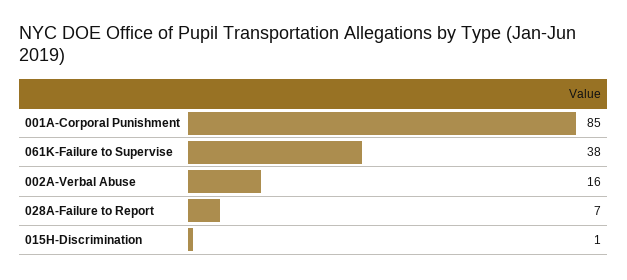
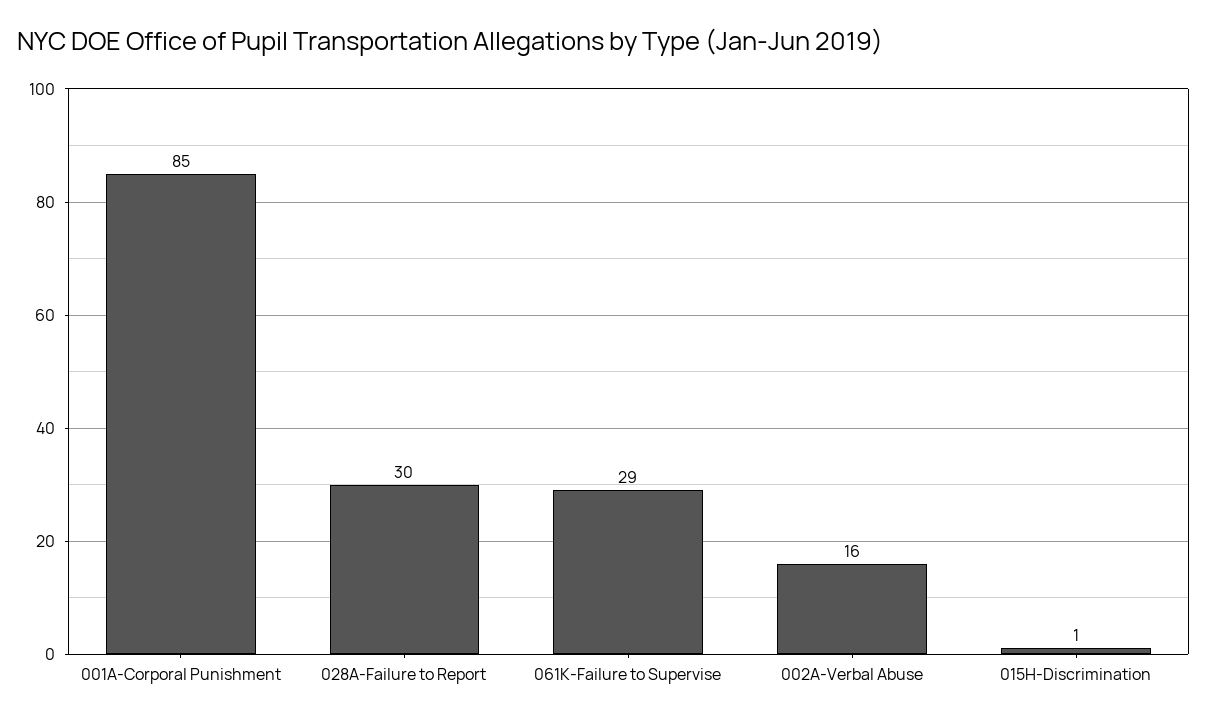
  {
    "001A-Corporal Punishment": 85,
-   "061K-Failure to Supervise": 38,
+   "061K-Failure to Supervise": 29,
    "002A-Verbal Abuse": 16,
-   "028A-Failure to Report": 7,
+   "028A-Failure to Report": 30,
    "015H-Discrimination": 1
  }

